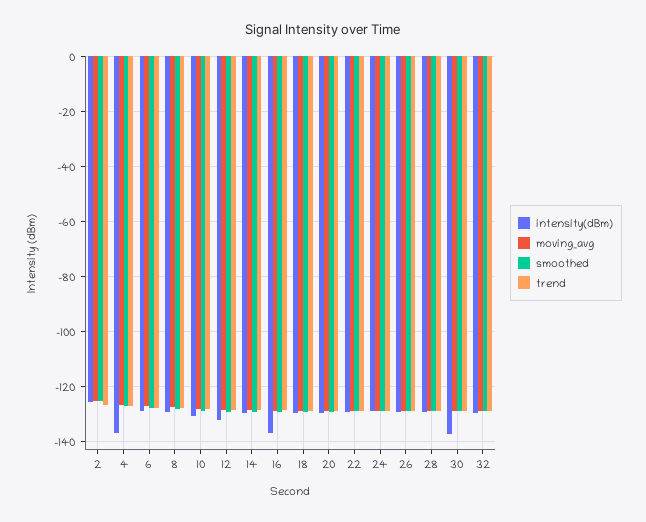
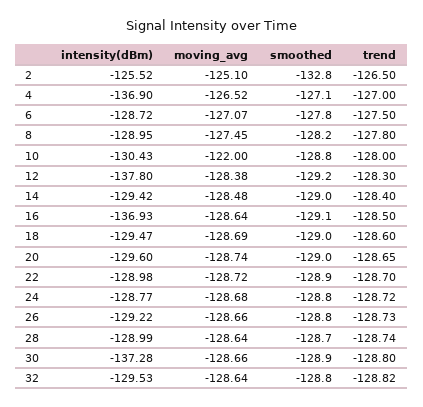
  {
    "intensity(dBm)": {
      "2": -125.52,
      "4": -136.9,
      "6": -128.72,
      "8": -128.95,
      "10": -130.43,
-     "12": -132.5,
+     "12": -137.8,
      "14": -129.42,
      "16": -136.93,
      "18": -129.47,
      "20": -129.6,
      "22": -128.98,
      "24": -128.77,
      "26": -129.22,
      "28": -128.99,
      "30": -137.28,
      "32": -129.53
    },
    "moving_avg": {
      "2": -125.1,
      "4": -126.52,
      "6": -127.07,
      "8": -127.45,
-     "10": -127.5,
+     "10": -122,
      "12": -128.38,
      "14": -128.48,
      "16": -128.64,
      "18": -128.69,
      "20": -128.74,
      "22": -128.72,
      "24": -128.68,
      "26": -128.66,
      "28": -128.64,
      "30": -128.66,
      "32": -128.64
    },
    "smoothed": {
-     "2": -125,
+     "2": -132.8,
      "4": -127.1,
      "6": -127.8,
      "8": -128.2,
      "10": -128.8,
      "12": -129.2,
      "14": -129,
      "16": -129.1,
      "18": -129,
      "20": -129,
      "22": -128.9,
      "24": -128.8,
      "26": -128.8,
      "28": -128.7,
      "30": -128.9,
      "32": -128.8
    },
    "trend": {
      "2": -126.5,
      "4": -127,
      "6": -127.5,
      "8": -127.8,
      "10": -128,
      "12": -128.3,
      "14": -128.4,
      "16": -128.5,
      "18": -128.6,
      "20": -128.65,
      "22": -128.7,
      "24": -128.72,
      "26": -128.73,
      "28": -128.74,
      "30": -128.8,
      "32": -128.82
    }
  }

